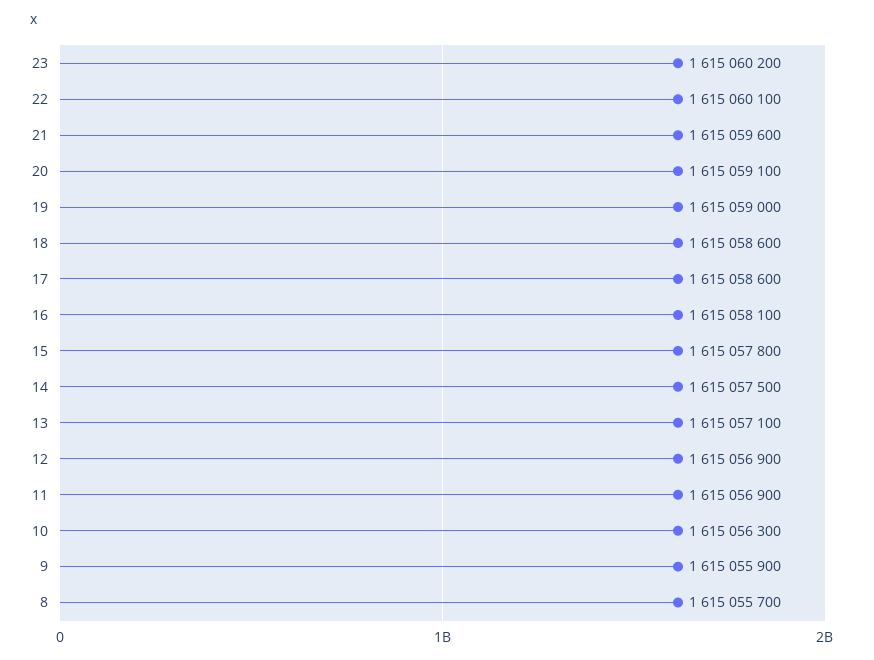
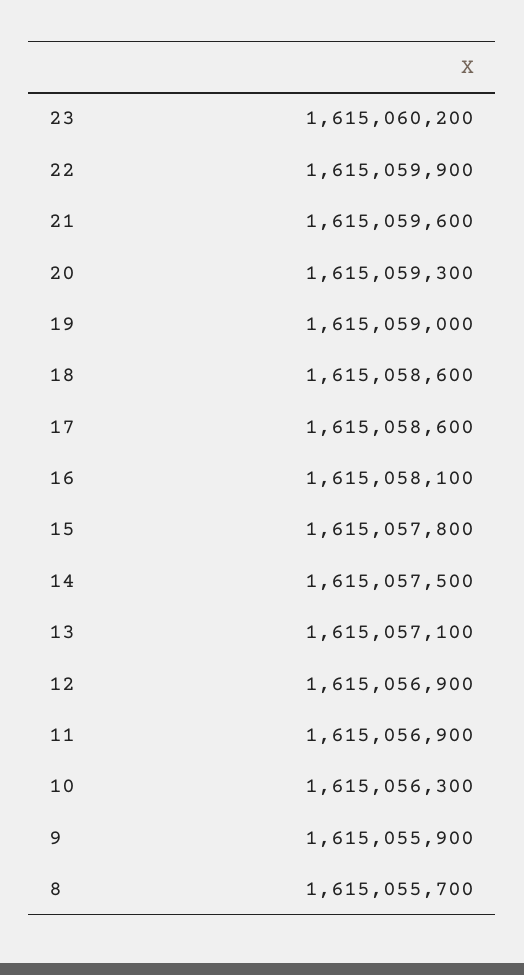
  {
    "23": 1615060200,
-   "22": 1615060100,
+   "22": 1615059900,
    "21": 1615059600,
-   "20": 1615059100,
+   "20": 1615059300,
    "19": 1615059000,
    "18": 1615058600,
    "17": 1615058600,
    "16": 1615058100,
    "15": 1615057800,
    "14": 1615057500,
    "13": 1615057100,
    "12": 1615056900,
    "11": 1615056900,
    "10": 1615056300,
    "9": 1615055900,
    "8": 1615055700
  }

